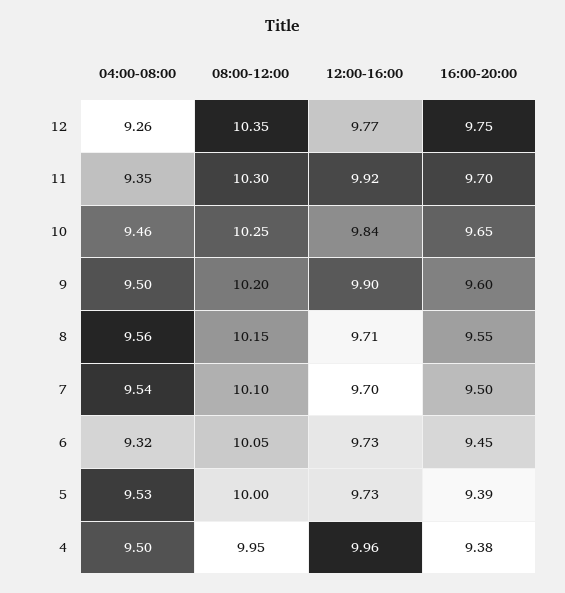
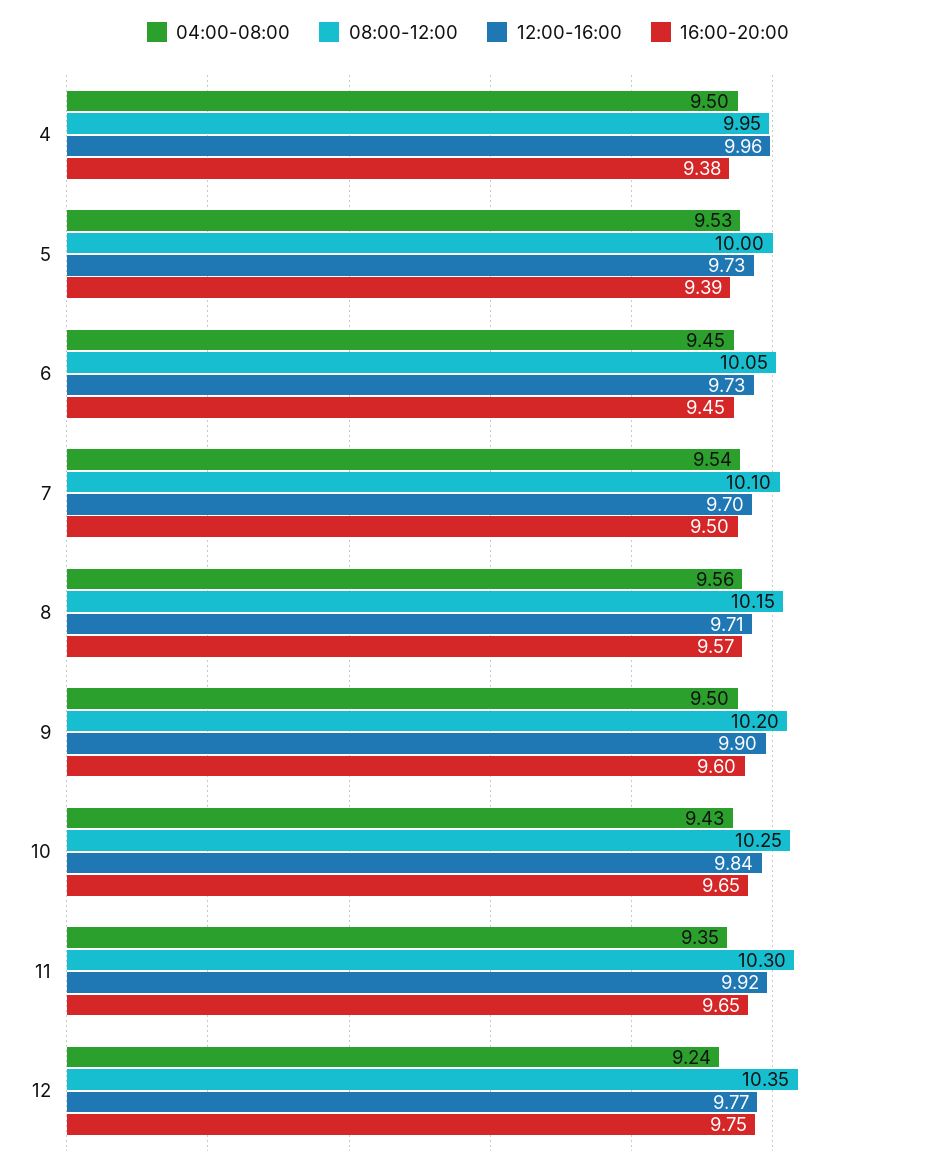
  {
    "04:00-08:00": {
-     "12": 9.26,
+     "12": 9.24,
      "11": 9.35,
-     "10": 9.46,
+     "10": 9.43,
      "9": 9.5,
      "8": 9.56,
      "7": 9.54,
-     "6": 9.32,
+     "6": 9.45,
      "5": 9.53,
      "4": 9.5
    },
    "08:00-12:00": {
      "12": 10.35,
      "11": 10.3,
      "10": 10.25,
      "9": 10.2,
      "8": 10.15,
      "7": 10.1,
      "6": 10.05,
      "5": 10,
      "4": 9.95
    },
    "12:00-16:00": {
      "12": 9.77,
      "11": 9.92,
      "10": 9.84,
      "9": 9.9,
      "8": 9.71,
      "7": 9.7,
      "6": 9.73,
      "5": 9.73,
      "4": 9.96
    },
    "16:00-20:00": {
      "12": 9.75,
-     "11": 9.7,
+     "11": 9.65,
      "10": 9.65,
      "9": 9.6,
-     "8": 9.55,
+     "8": 9.57,
      "7": 9.5,
      "6": 9.45,
      "5": 9.39,
      "4": 9.38
    }
  }

